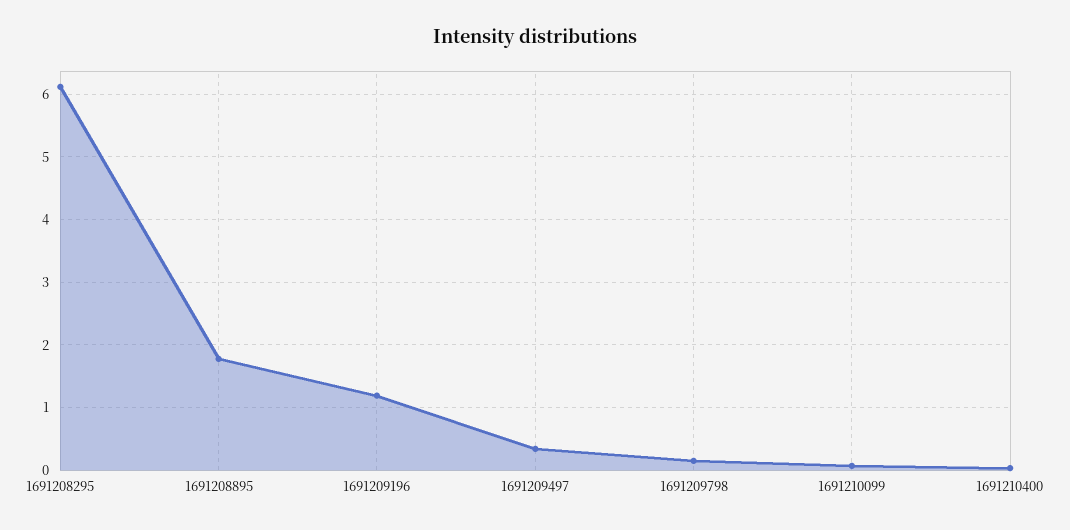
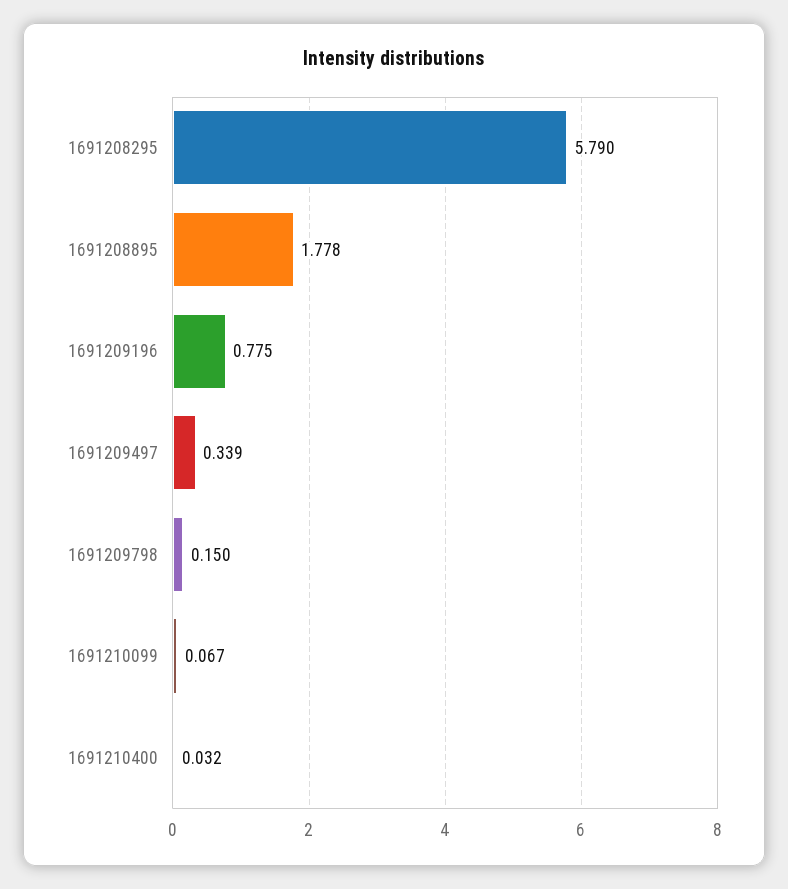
  {
-   "1691208295": 6.1,
+   "1691208295": 5.79,
    "1691208895": 1.778,
-   "1691209196": 1.2,
+   "1691209196": 0.775,
    "1691209497": 0.339,
    "1691209798": 0.15,
    "1691210099": 0.067,
    "1691210400": 0.032
  }

